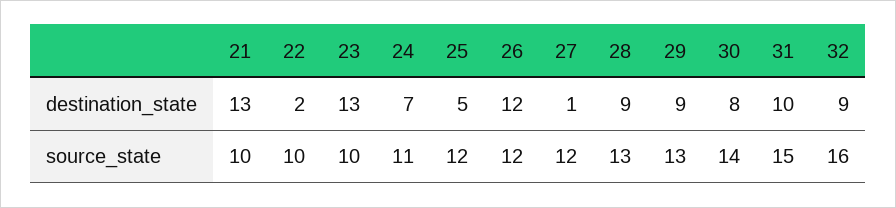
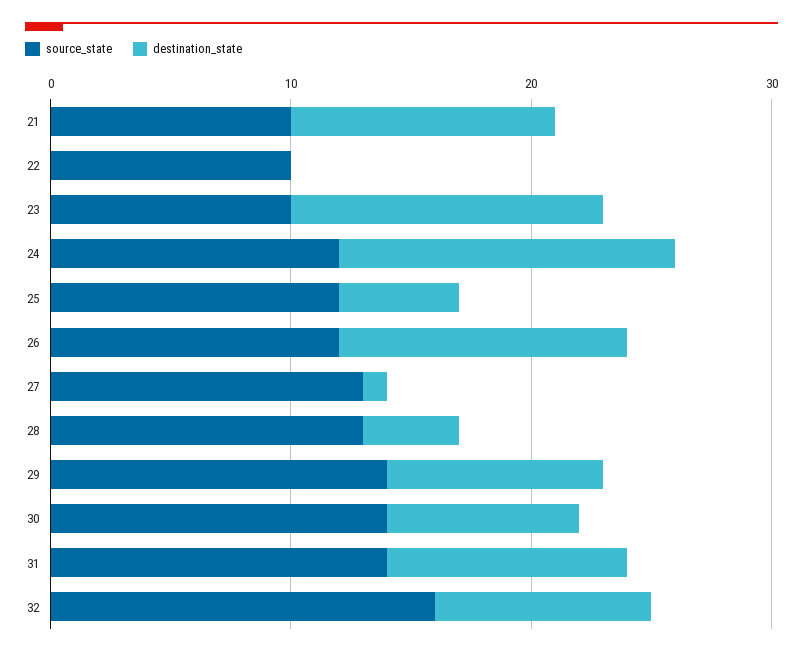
  {
    "destination_state": {
-     "21": 13,
+     "21": 11,
-     "22": 2,
+     "22": 0,
      "23": 13,
-     "24": 7,
+     "24": 14,
      "25": 5,
      "26": 12,
      "27": 1,
-     "28": 9,
+     "28": 4,
      "29": 9,
      "30": 8,
      "31": 10,
      "32": 9
    },
    "source_state": {
      "21": 10,
      "22": 10,
      "23": 10,
-     "24": 11,
+     "24": 12,
      "25": 12,
      "26": 12,
-     "27": 12,
+     "27": 13,
      "28": 13,
-     "29": 13,
+     "29": 14,
      "30": 14,
-     "31": 15,
+     "31": 14,
      "32": 16
    }
  }

